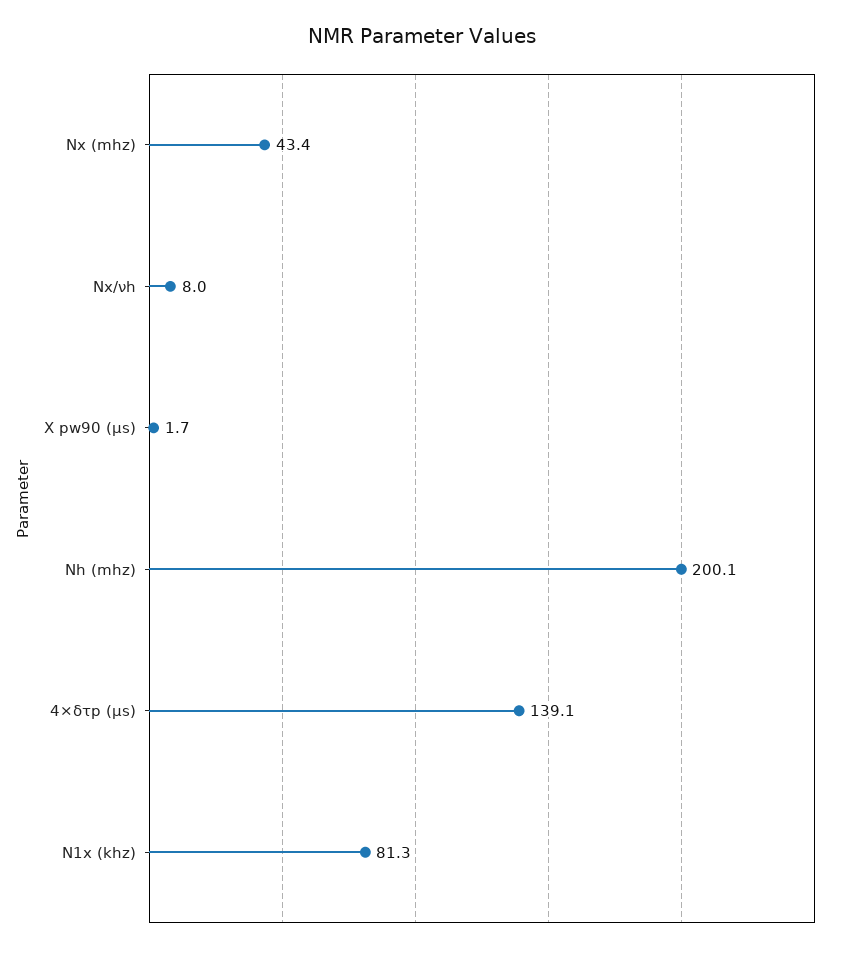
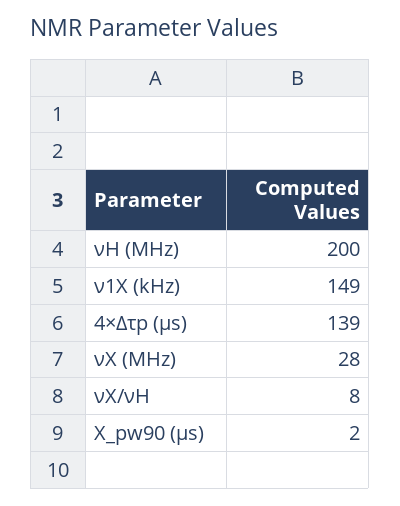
  {
-   "Νx (mhz)": 43.4,
+   "Νx (mhz)": 28,
    "Νx/νh": 8,
    "X pw90 (μs)": 1.7,
    "Νh (mhz)": 200.1,
    "4×δτp (μs)": 139.1,
-   "Ν1x (khz)": 81.3
+   "Ν1x (khz)": 149
  }

